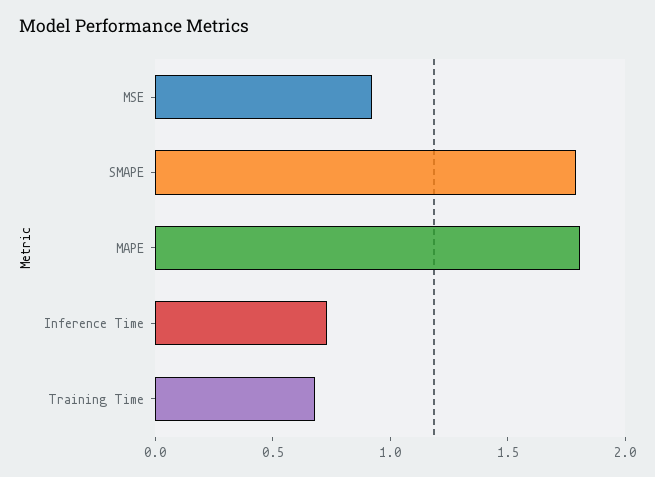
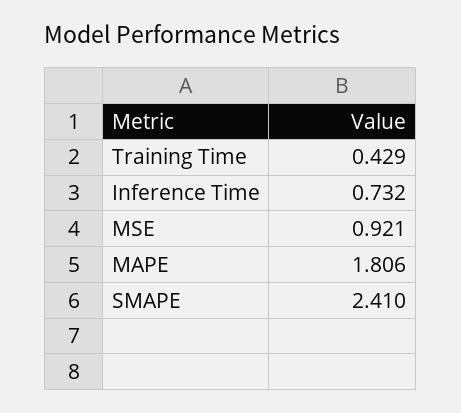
  {
    "MSE": 0.921,
-   "SMAPE": 1.8,
+   "SMAPE": 2.41,
    "MAPE": 1.806,
    "Inference Time": 0.732,
-   "Training Time": 0.7
+   "Training Time": 0.429
  }

